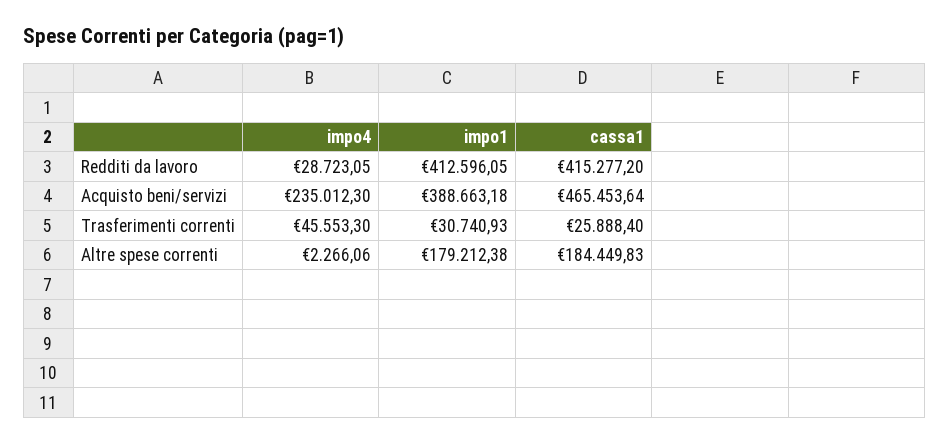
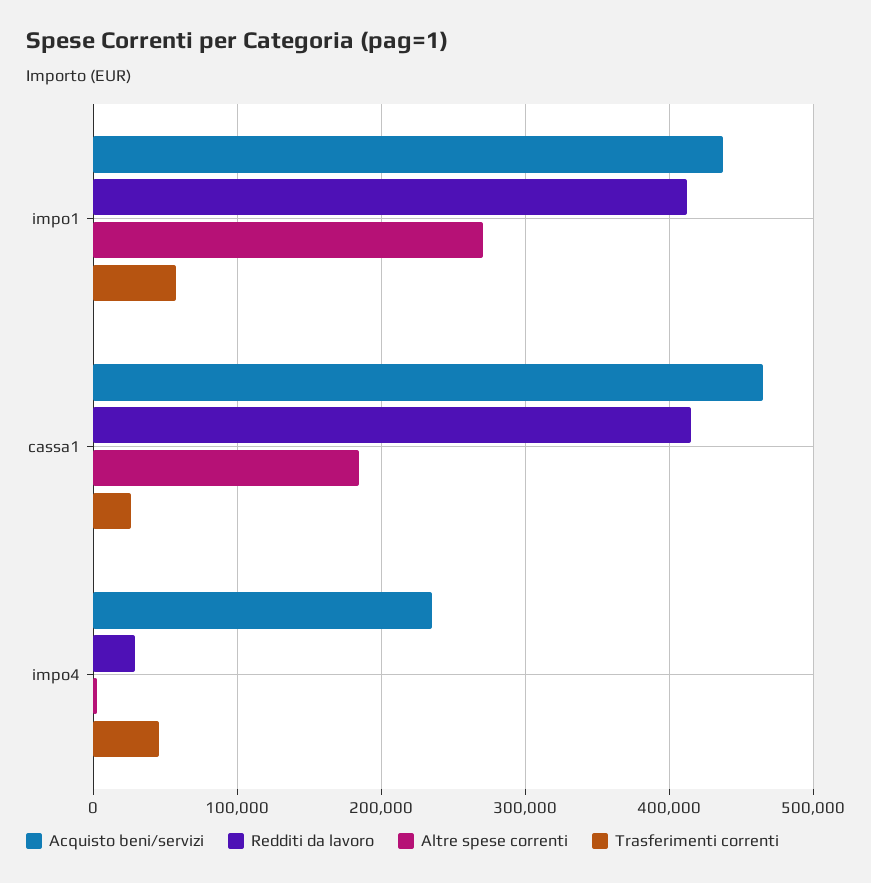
  {
    "Redditi da lavoro": {
      "impo4": 28723.05,
      "impo1": 412596.05,
      "cassa1": 415277.2
    },
    "Acquisto beni/servizi": {
      "impo4": 235012.3,
-     "impo1": 388663.18,
+     "impo1": 440000,
      "cassa1": 465453.64
    },
    "Trasferimenti correnti": {
      "impo4": 45553.3,
-     "impo1": 30740.93,
+     "impo1": 60000,
      "cassa1": 25888.4
    },
    "Altre spese correnti": {
      "impo4": 2266.06,
-     "impo1": 179212.38,
+     "impo1": 270000,
      "cassa1": 184449.83
    }
  }

